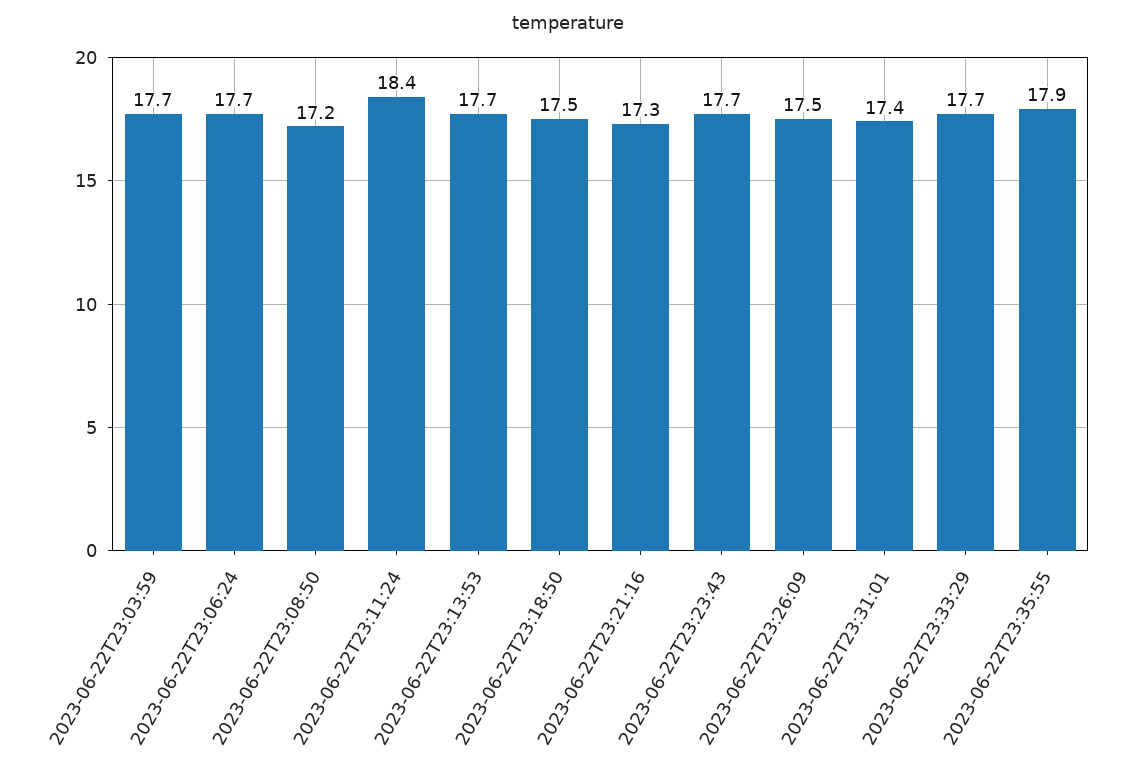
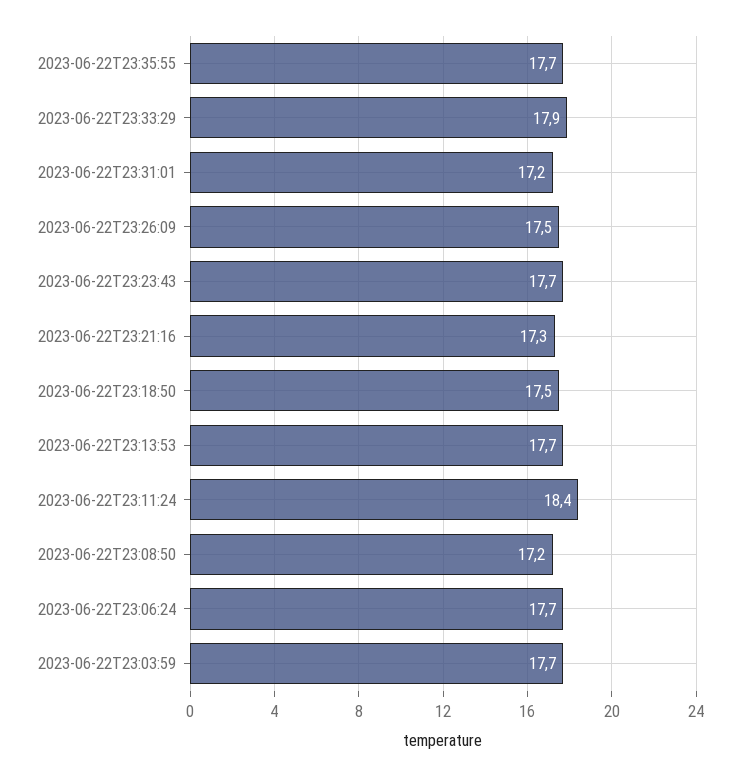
  {
    "2023-06-22T23:03:59": 17.7,
    "2023-06-22T23:06:24": 17.7,
    "2023-06-22T23:08:50": 17.2,
    "2023-06-22T23:11:24": 18.4,
    "2023-06-22T23:13:53": 17.7,
    "2023-06-22T23:18:50": 17.5,
    "2023-06-22T23:21:16": 17.3,
    "2023-06-22T23:23:43": 17.7,
    "2023-06-22T23:26:09": 17.5,
-   "2023-06-22T23:31:01": 17.4,
+   "2023-06-22T23:31:01": 17.2,
-   "2023-06-22T23:33:29": 17.7,
+   "2023-06-22T23:33:29": 17.9,
-   "2023-06-22T23:35:55": 17.9
+   "2023-06-22T23:35:55": 17.7
  }

